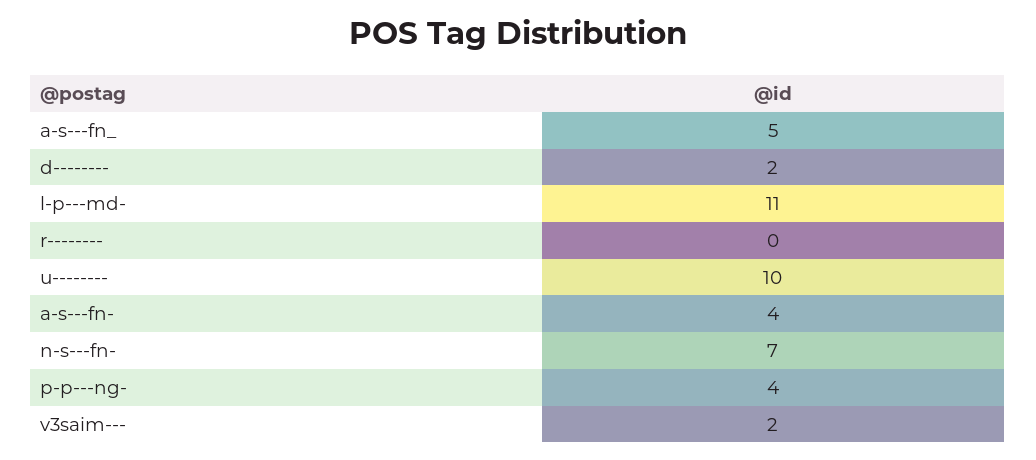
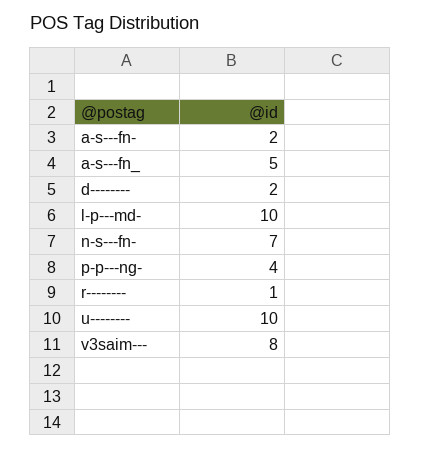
  {
    "a-s---fn_": 5,
    "d--------": 2,
-   "l-p---md-": 11,
+   "l-p---md-": 10,
-   "r--------": 0,
+   "r--------": 1,
    "u--------": 10,
-   "a-s---fn-": 4,
+   "a-s---fn-": 2,
    "n-s---fn-": 7,
    "p-p---ng-": 4,
-   "v3saim---": 2
+   "v3saim---": 8
  }

